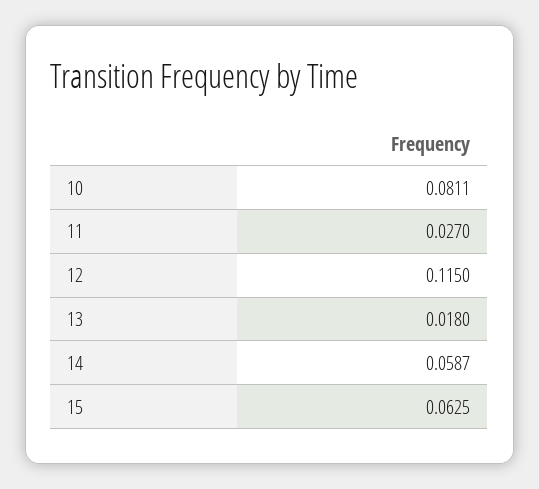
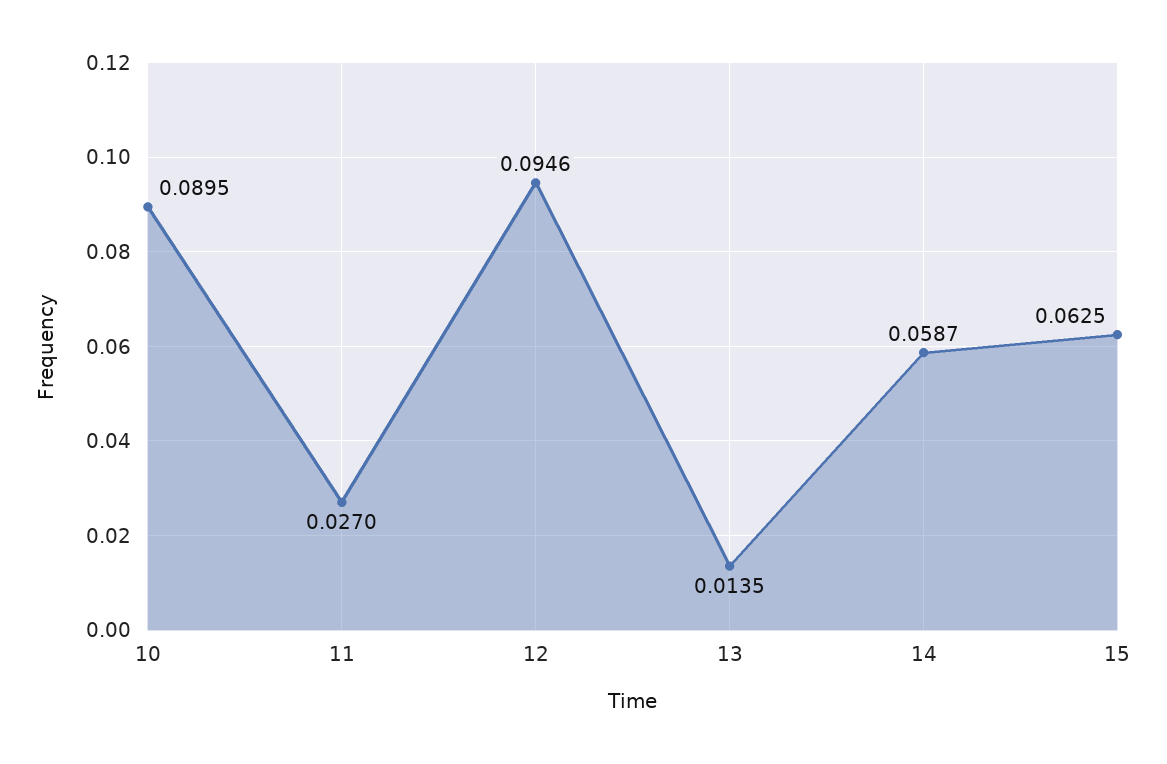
  {
-   "10": 0.0811,
+   "10": 0.0895,
    "11": 0.027,
-   "12": 0.115,
+   "12": 0.0946,
-   "13": 0.018,
+   "13": 0.0135,
    "14": 0.0587,
    "15": 0.0625
  }

